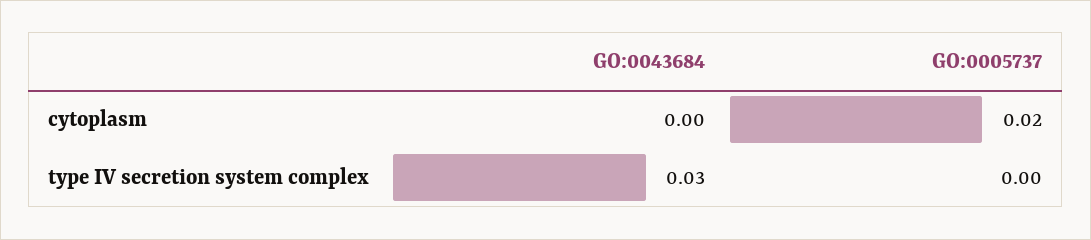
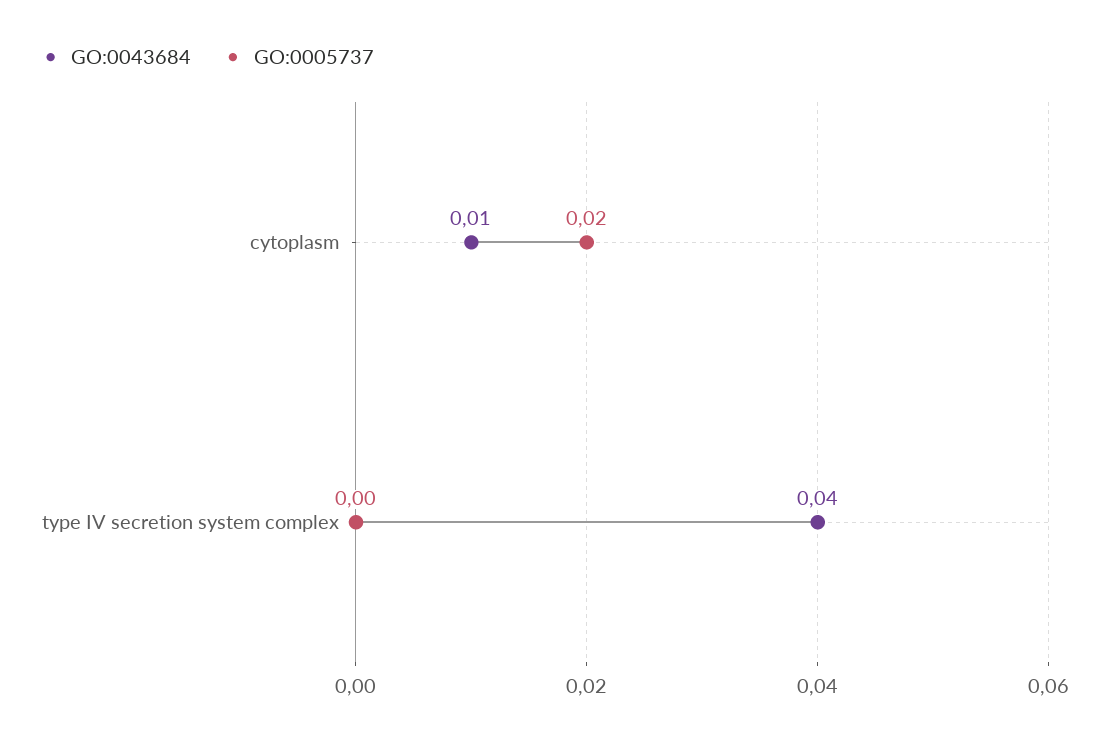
  {
    "GO:0043684": {
-     "cytoplasm": 0,
+     "cytoplasm": 0.01,
-     "type IV secretion system complex": 0.03
+     "type IV secretion system complex": 0.04
    },
    "GO:0005737": {
      "cytoplasm": 0.02,
      "type IV secretion system complex": 0
    }
  }

